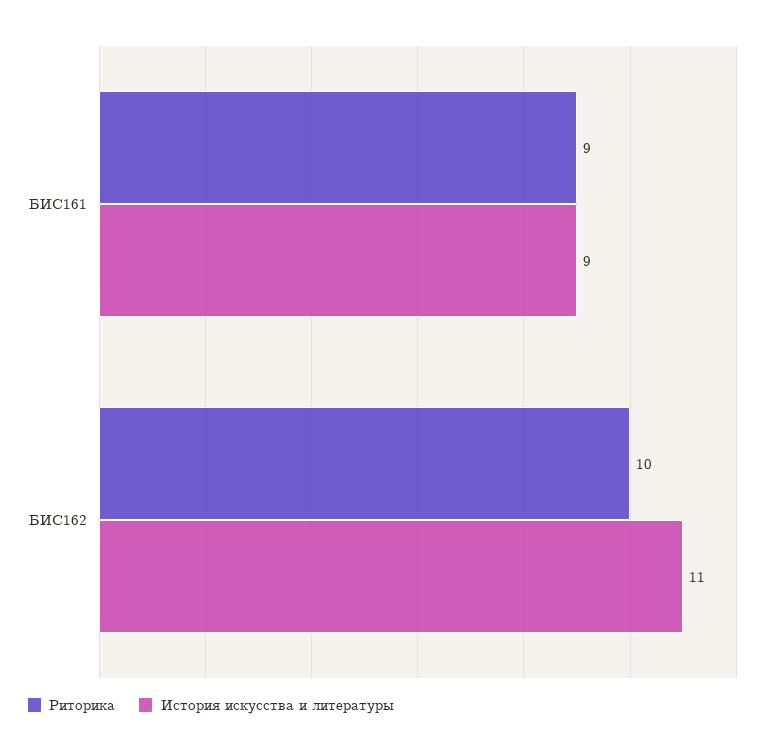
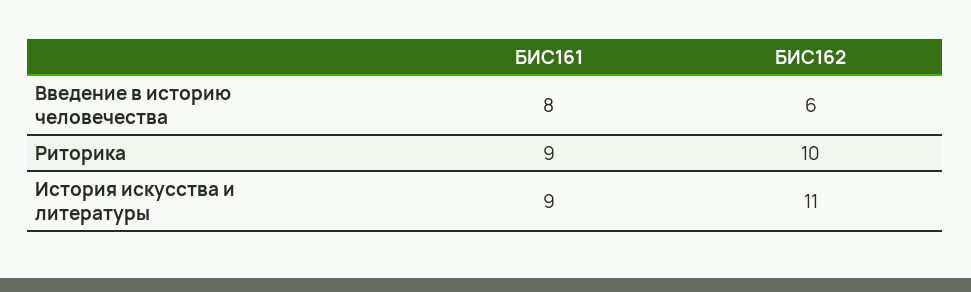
  {
    "Риторика": {
      "БИС161": 9,
      "БИС162": 10
    },
    "История искусства и литературы": {
      "БИС161": 9,
      "БИС162": 11
-   }
+   },
+   "Введение в историю человечества": {
+     "БИС161": 8,
+     "БИС162": 6
+   }
  }

